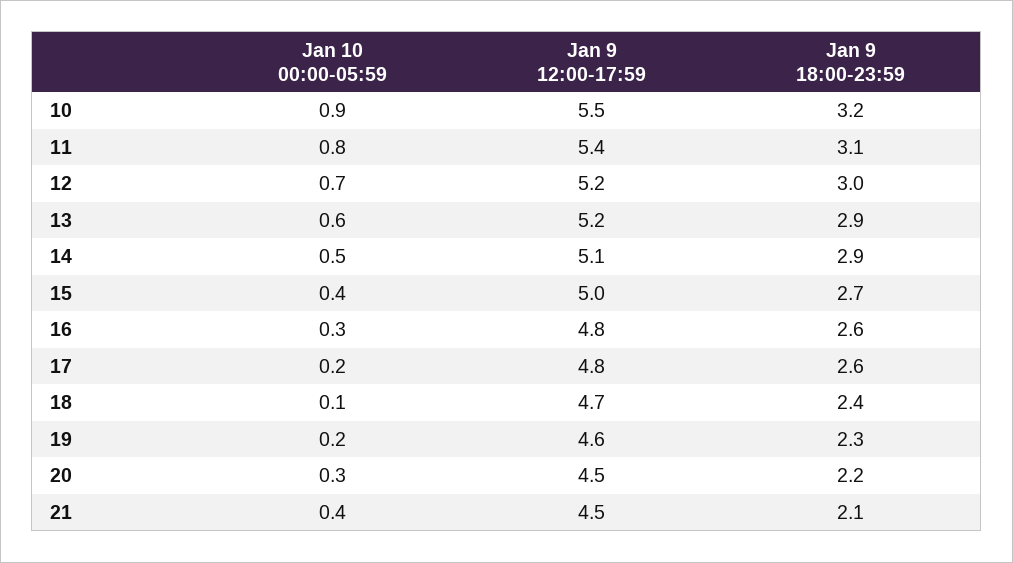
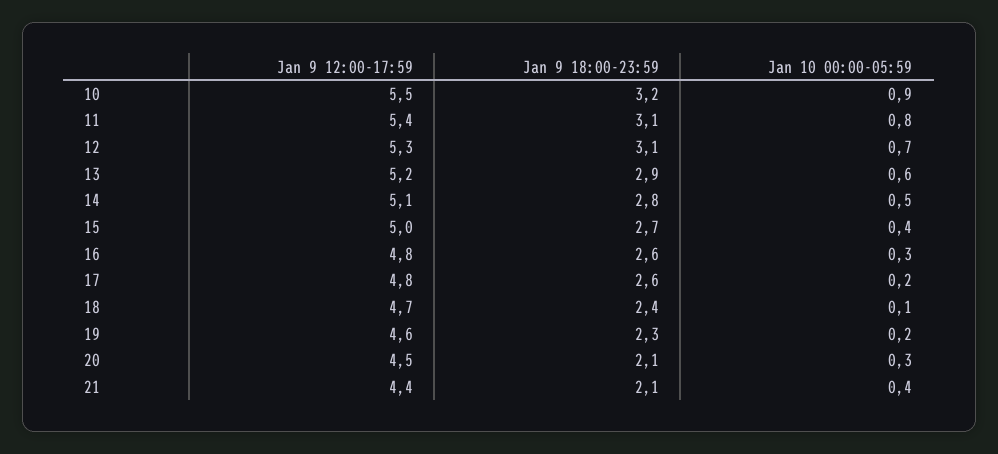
  {
    "Jan 10 00:00-05:59": {
      "10": 0.9,
      "11": 0.8,
      "12": 0.7,
      "13": 0.6,
      "14": 0.5,
      "15": 0.4,
      "16": 0.3,
      "17": 0.2,
      "18": 0.1,
      "19": 0.2,
      "20": 0.3,
      "21": 0.4
    },
    "Jan 9 12:00-17:59": {
      "10": 5.5,
      "11": 5.4,
-     "12": 5.2,
+     "12": 5.3,
      "13": 5.2,
      "14": 5.1,
      "15": 5,
      "16": 4.8,
      "17": 4.8,
      "18": 4.7,
      "19": 4.6,
      "20": 4.5,
-     "21": 4.5
+     "21": 4.4
    },
    "Jan 9 18:00-23:59": {
      "10": 3.2,
      "11": 3.1,
-     "12": 3,
+     "12": 3.1,
      "13": 2.9,
-     "14": 2.9,
+     "14": 2.8,
      "15": 2.7,
      "16": 2.6,
      "17": 2.6,
      "18": 2.4,
      "19": 2.3,
-     "20": 2.2,
+     "20": 2.1,
      "21": 2.1
    }
  }

